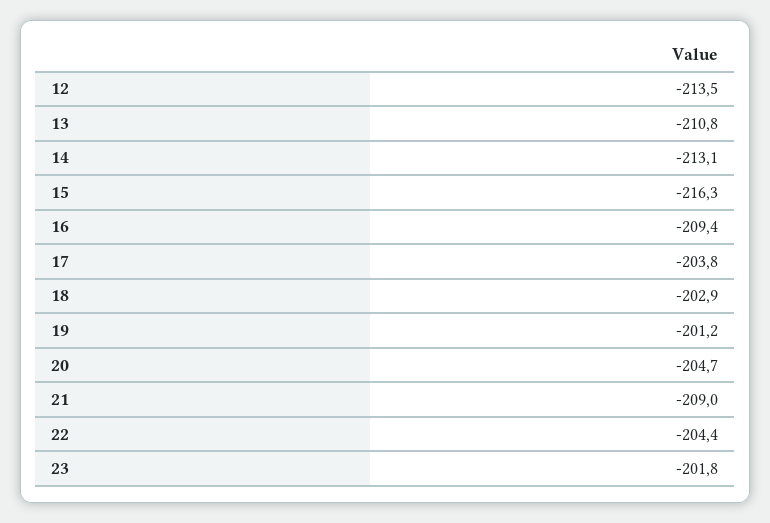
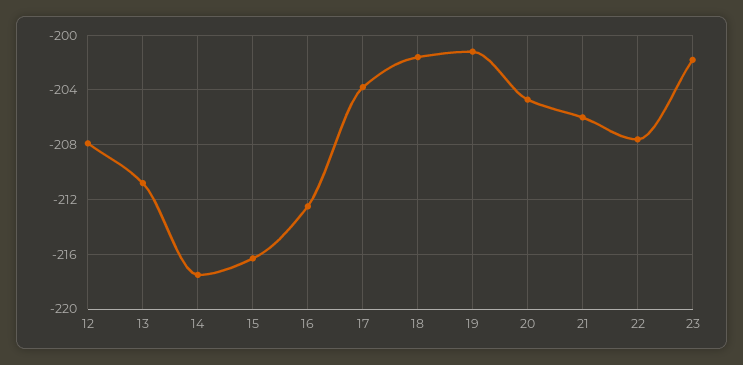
  {
-   "12": -213.5,
+   "12": -208,
    "13": -210.8,
-   "14": -213.1,
+   "14": -217.5,
    "15": -216.3,
-   "16": -209.4,
+   "16": -212.5,
    "17": -203.8,
-   "18": -202.9,
+   "18": -201.5,
    "19": -201.2,
    "20": -204.7,
-   "21": -209,
+   "21": -206,
-   "22": -204.4,
+   "22": -207.5,
    "23": -201.8
  }

